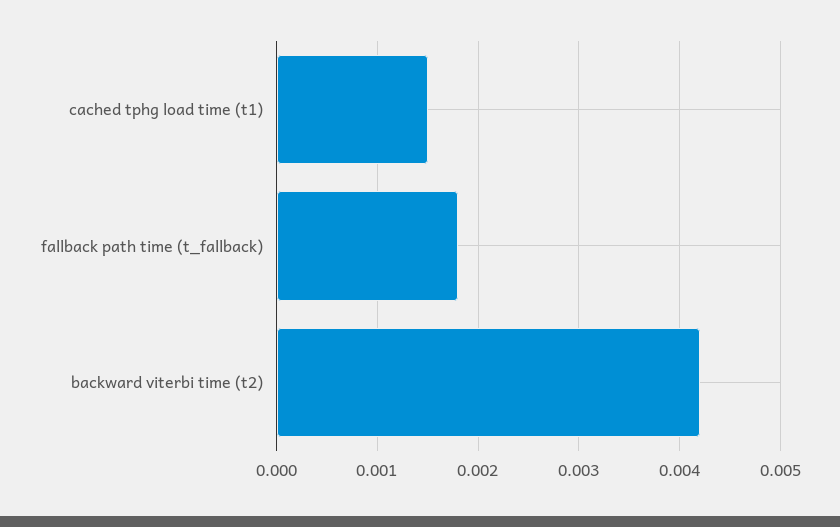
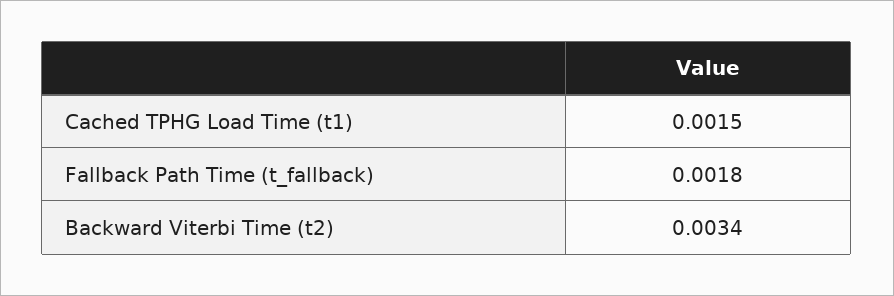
  {
    "cached tphg load time (t1)": 0.0015,
    "fallback path time (t_fallback)": 0.0018,
-   "backward viterbi time (t2)": 0.0042
+   "backward viterbi time (t2)": 0.0034
  }

